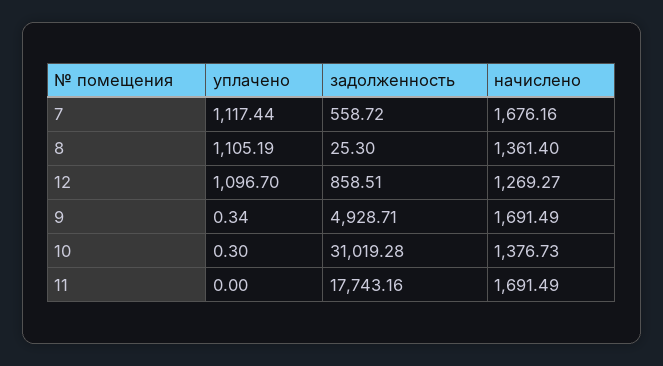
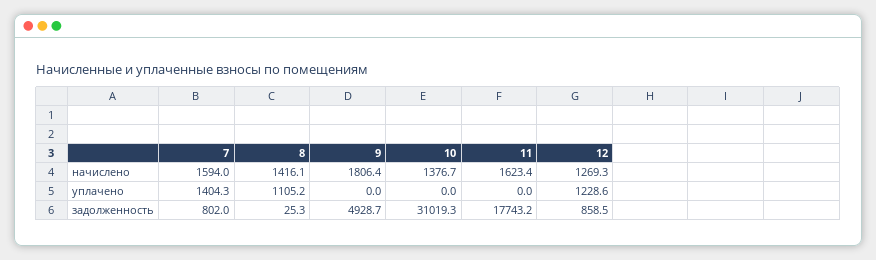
  {
    "уплачено": {
-     "7": 1117.44,
+     "7": 1404.3,
      "8": 1105.19,
-     "12": 1096.7,
+     "12": 1228.6,
-     "9": 0.34,
+     "9": 0,
-     "10": 0.3,
+     "10": 0,
      "11": 0
    },
    "задолженность": {
-     "7": 558.72,
+     "7": 802,
      "8": 25.3,
      "12": 858.51,
      "9": 4928.71,
      "10": 31019.28,
      "11": 17743.16
    },
    "начислено": {
-     "7": 1676.16,
+     "7": 1594,
-     "8": 1361.4,
+     "8": 1416.1,
      "12": 1269.27,
-     "9": 1691.49,
+     "9": 1806.4,
      "10": 1376.73,
-     "11": 1691.49
+     "11": 1623.4
    }
  }

